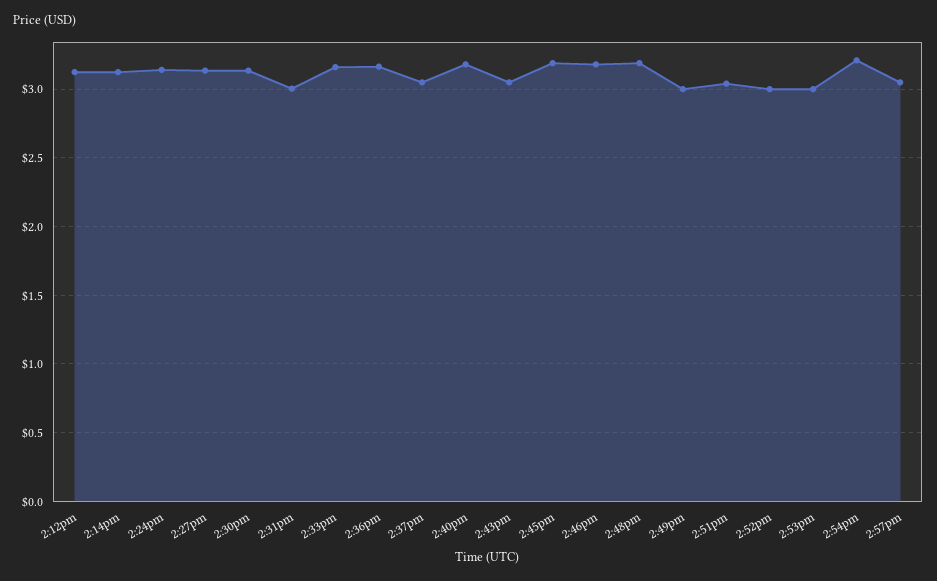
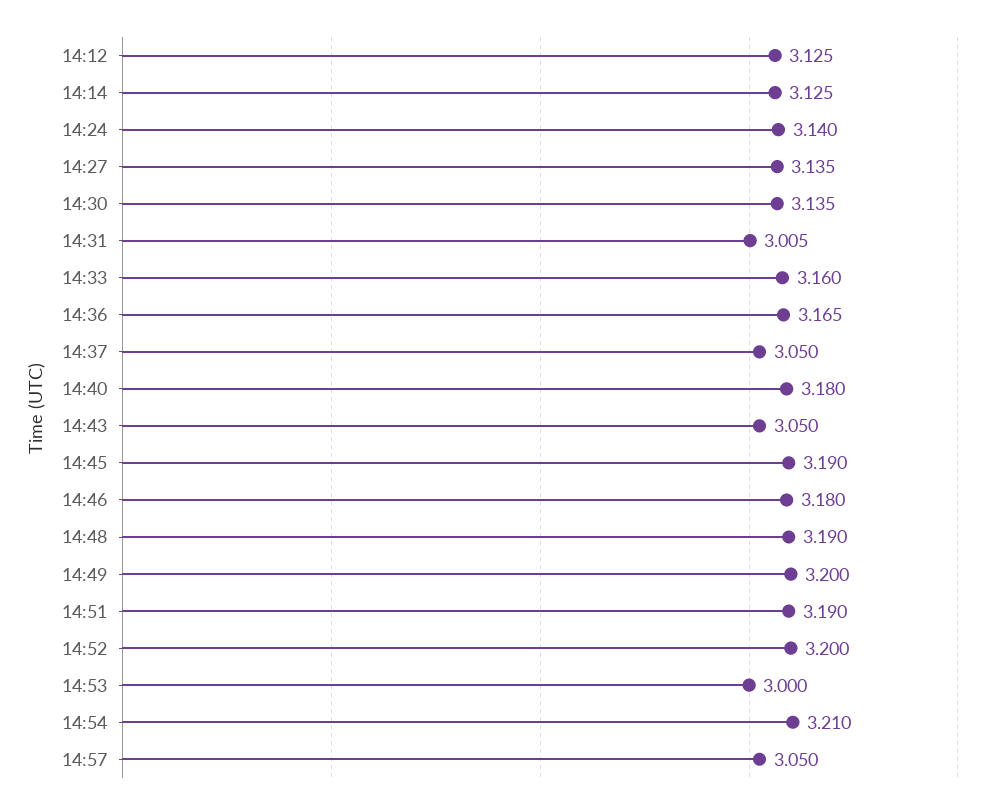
  {
    "2:12pm": 3.125,
    "2:14pm": 3.125,
    "2:24pm": 3.14,
    "2:27pm": 3.135,
    "2:30pm": 3.135,
    "2:31pm": 3.005,
    "2:33pm": 3.16,
    "2:36pm": 3.165,
    "2:37pm": 3.05,
    "2:40pm": 3.18,
    "2:43pm": 3.05,
    "2:45pm": 3.19,
    "2:46pm": 3.18,
    "2:48pm": 3.19,
-   "2:49pm": 3,
+   "2:49pm": 3.2,
-   "2:51pm": 3.05,
+   "2:51pm": 3.19,
-   "2:52pm": 3,
+   "2:52pm": 3.2,
    "2:53pm": 3,
    "2:54pm": 3.21,
    "2:57pm": 3.05
  }

